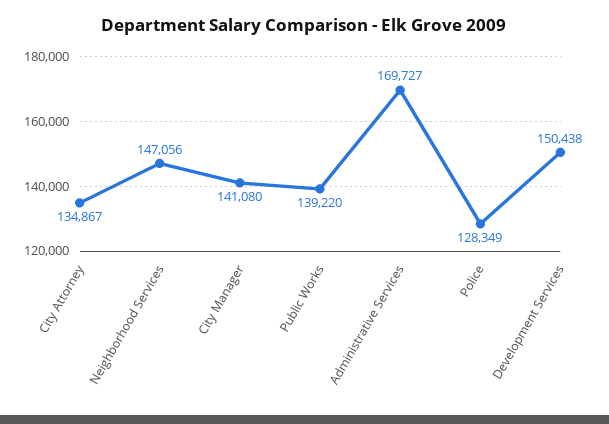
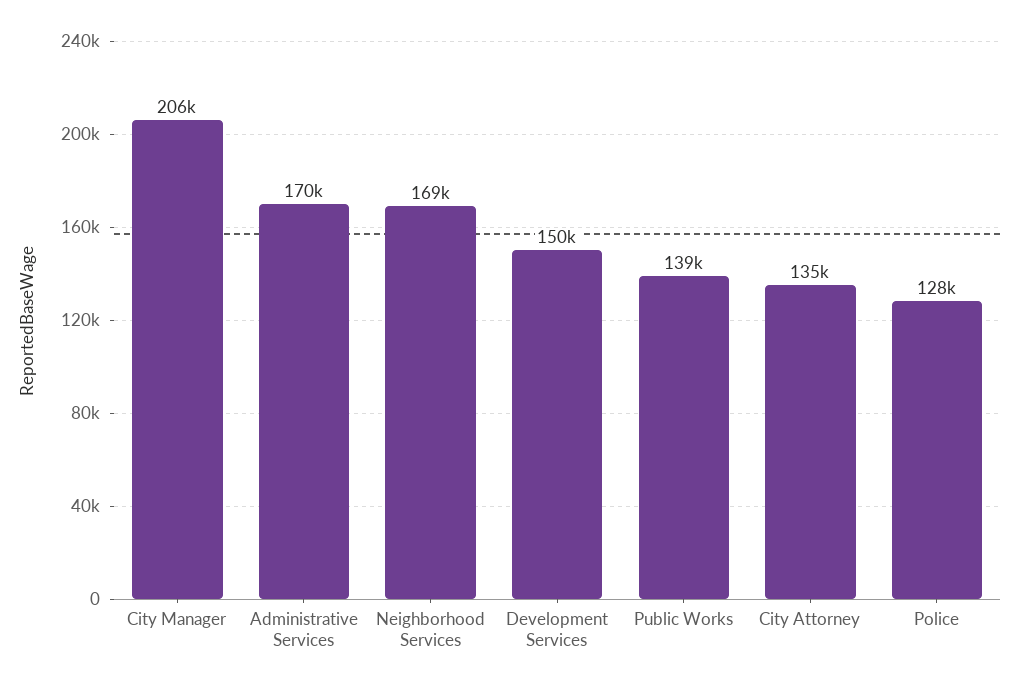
  {
    "City Attorney": 134867,
-   "Neighborhood Services": 147056,
+   "Neighborhood Services": 169000,
-   "City Manager": 141080,
+   "City Manager": 206000,
    "Public Works": 139220,
    "Administrative Services": 169727,
    "Police": 128349,
    "Development Services": 150438
  }

